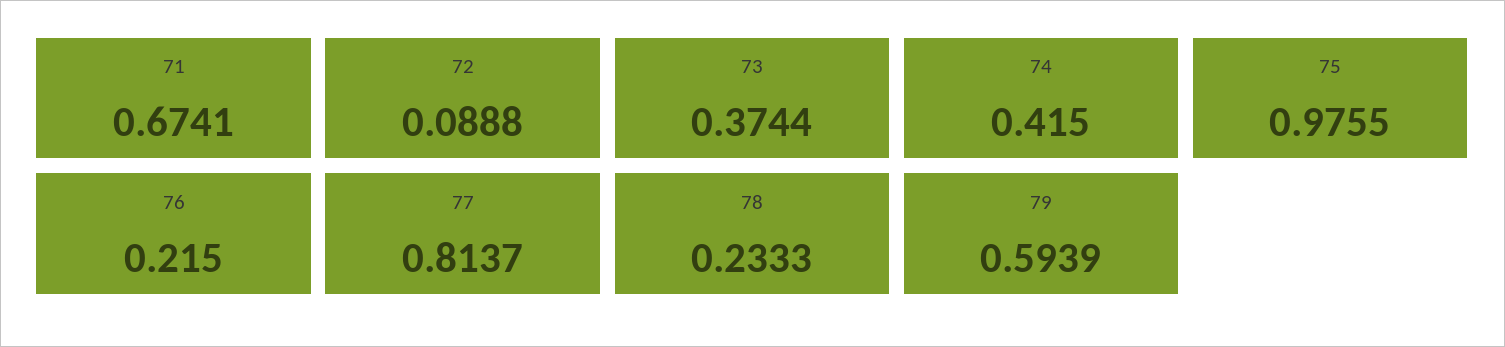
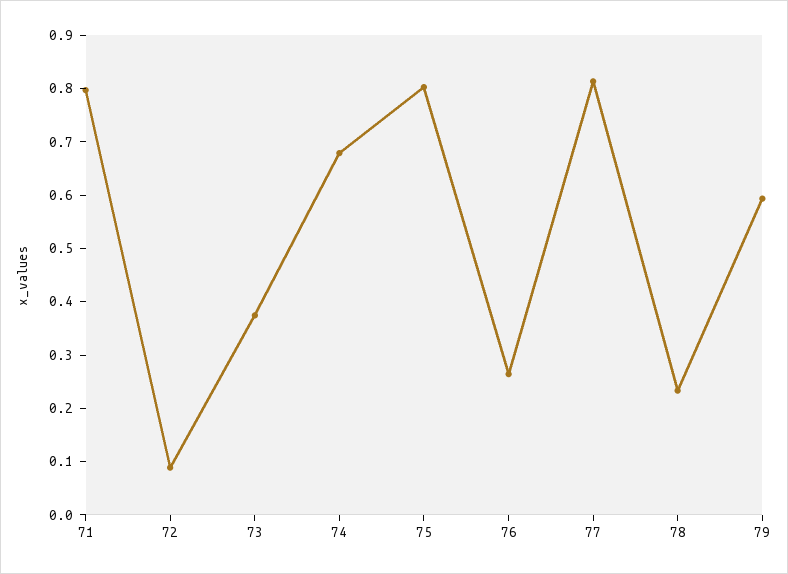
  {
-   "71": 0.6741,
+   "71": 0.8,
    "72": 0.0888,
    "73": 0.3744,
-   "74": 0.415,
+   "74": 0.68,
-   "75": 0.9755,
+   "75": 0.8,
-   "76": 0.215,
+   "76": 0.26,
    "77": 0.8137,
    "78": 0.2333,
    "79": 0.5939
  }

